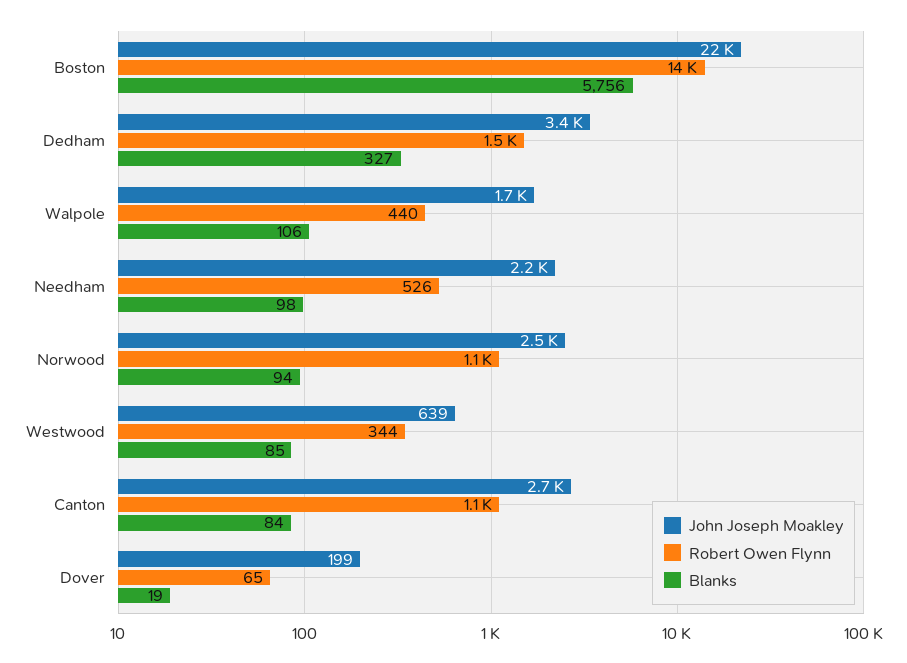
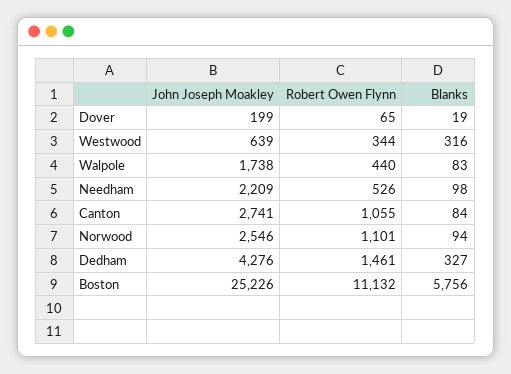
  {
    "John Joseph Moakley": {
-     "Boston": 22000,
+     "Boston": 25226,
-     "Dedham": 3400,
+     "Dedham": 4276,
      "Walpole": 1738,
      "Needham": 2209,
      "Norwood": 2546,
      "Westwood": 639,
      "Canton": 2741,
      "Dover": 199
    },
    "Robert Owen Flynn": {
-     "Boston": 14000,
+     "Boston": 11132,
      "Dedham": 1461,
      "Walpole": 440,
      "Needham": 526,
      "Norwood": 1101,
      "Westwood": 344,
      "Canton": 1055,
      "Dover": 65
    },
    "Blanks": {
      "Boston": 5756,
      "Dedham": 327,
-     "Walpole": 106,
+     "Walpole": 83,
      "Needham": 98,
      "Norwood": 94,
-     "Westwood": 85,
+     "Westwood": 316,
      "Canton": 84,
      "Dover": 19
    }
  }

